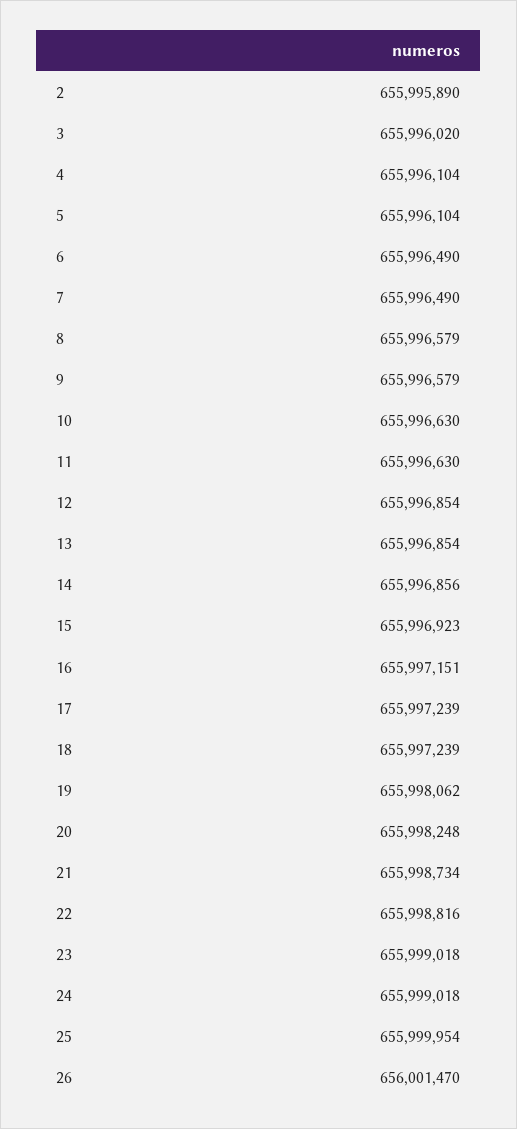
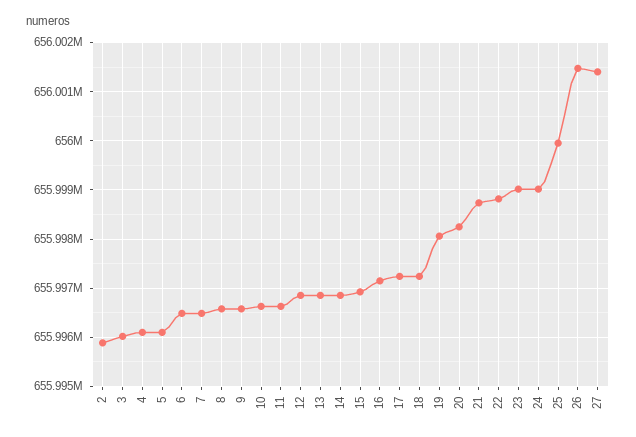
  {
    "2": 655995890,
    "3": 655996020,
    "4": 655996104,
    "5": 655996104,
    "6": 655996490,
    "7": 655996490,
    "8": 655996579,
    "9": 655996579,
    "10": 655996630,
    "11": 655996630,
    "12": 655996854,
    "13": 655996854,
    "14": 655996856,
    "15": 655996923,
    "16": 655997151,
    "17": 655997239,
    "18": 655997239,
    "19": 655998062,
    "20": 655998248,
    "21": 655998734,
    "22": 655998816,
    "23": 655999018,
    "24": 655999018,
    "25": 655999954,
-   "26": 656001470
+   "26": 656001470,
+   "27": 656001400
  }

